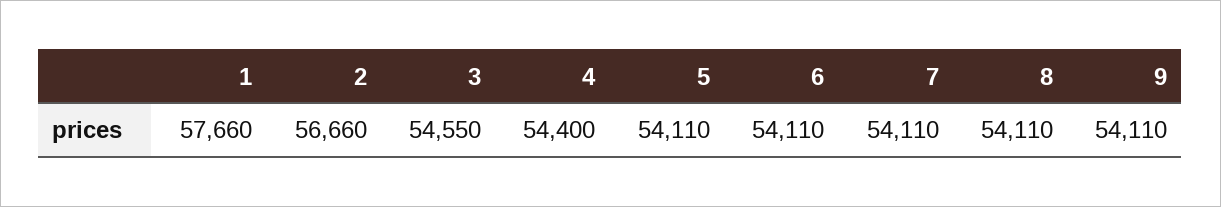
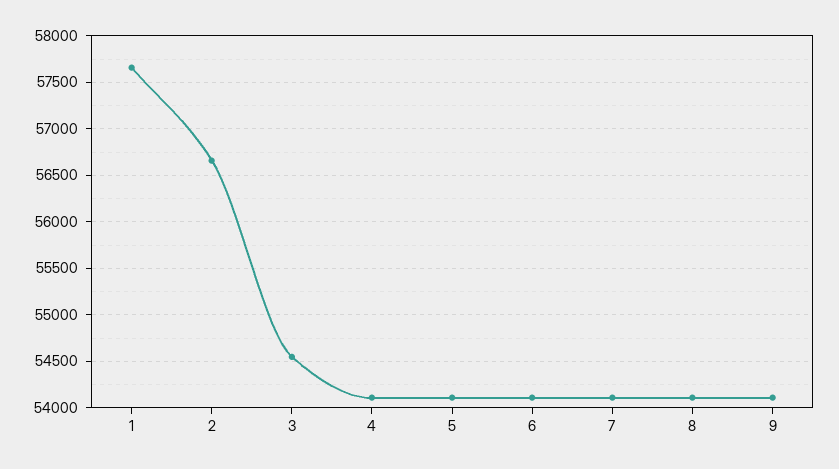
  {
    "1": 57660,
    "2": 56660,
    "3": 54550,
-   "4": 54400,
+   "4": 54100,
    "5": 54110,
    "6": 54110,
    "7": 54110,
    "8": 54110,
    "9": 54110
  }

